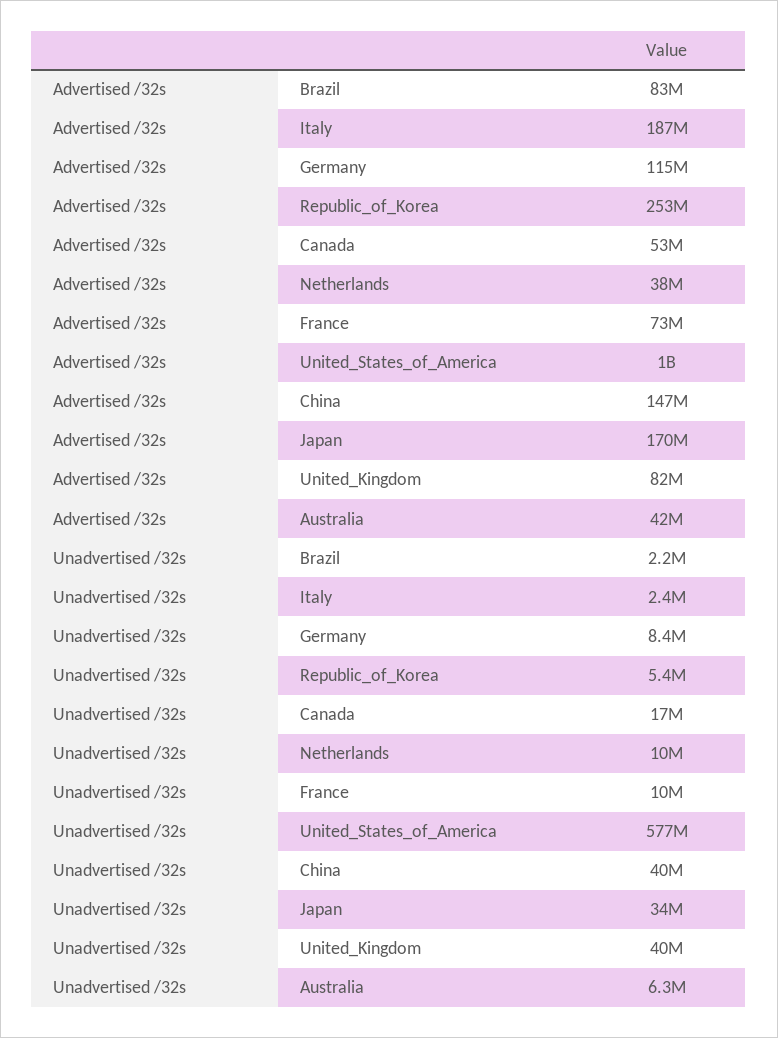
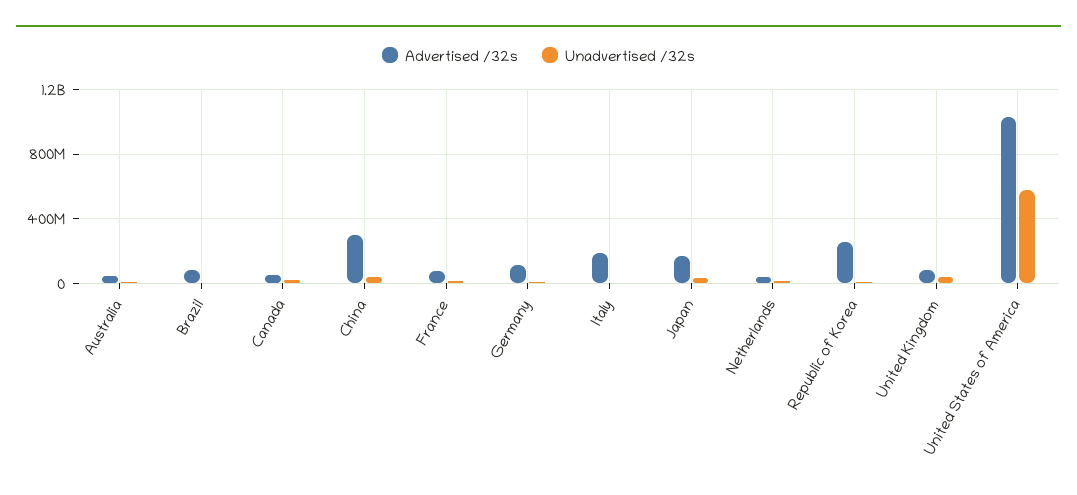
  {
    "Advertised /32s": {
      "Brazil": 83000000,
      "Italy": 187000000,
      "Germany": 115000000,
      "Republic_of_Korea": 253000000,
      "Canada": 53000000,
      "Netherlands": 38000000,
      "France": 73000000,
      "United_States_of_America": 1000000000,
-     "China": 147000000,
+     "China": 300000000,
      "Japan": 170000000,
      "United_Kingdom": 82000000,
      "Australia": 42000000
    },
    "Unadvertised /32s": {
      "Brazil": 2200000,
      "Italy": 2400000,
      "Germany": 8400000,
      "Republic_of_Korea": 5400000,
      "Canada": 17000000,
      "Netherlands": 10000000,
      "France": 10000000,
      "United_States_of_America": 577000000,
      "China": 40000000,
      "Japan": 34000000,
      "United_Kingdom": 40000000,
      "Australia": 6300000
    }
  }

